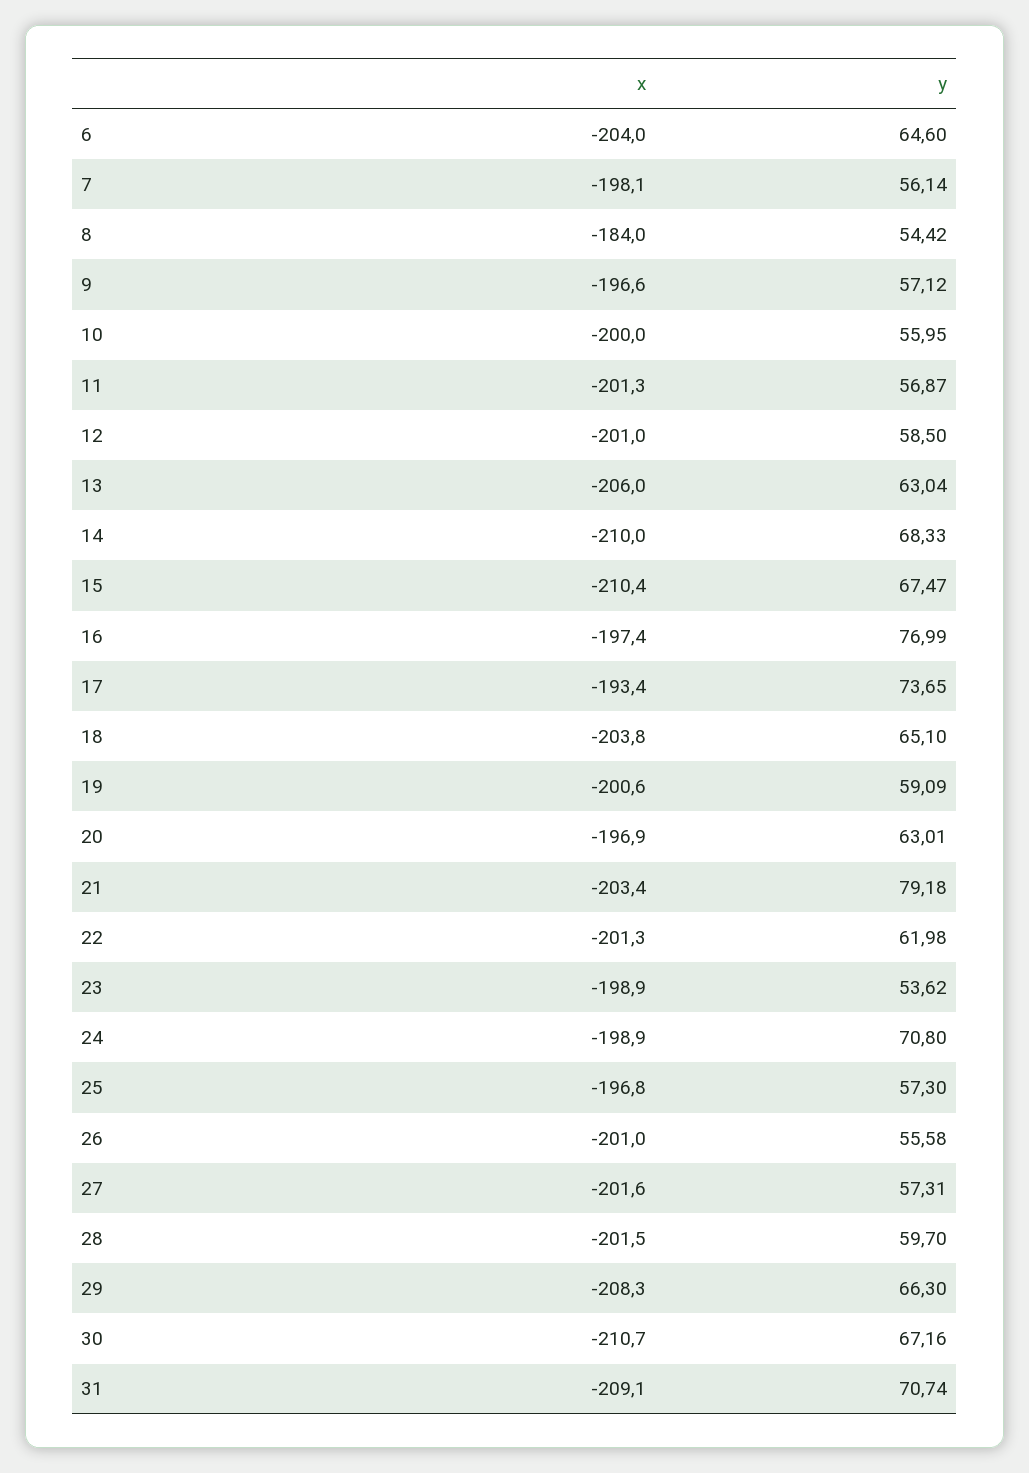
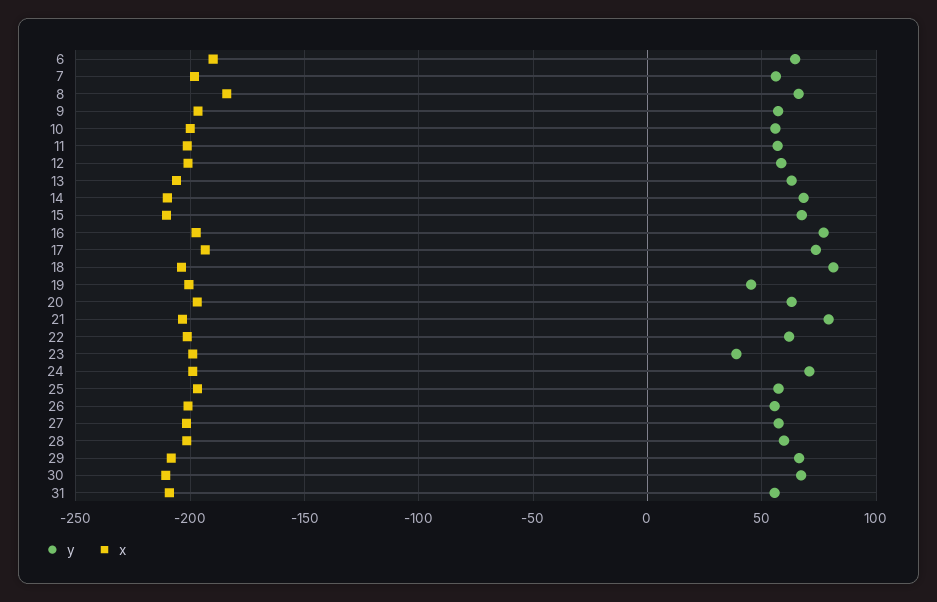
  {
    "x": {
-     "6": -204,
+     "6": -190,
      "7": -198.1,
      "8": -184,
      "9": -196.6,
      "10": -200,
      "11": -201.3,
      "12": -201,
      "13": -206,
      "14": -210,
      "15": -210.4,
      "16": -197.4,
      "17": -193.4,
      "18": -203.8,
      "19": -200.6,
      "20": -196.9,
      "21": -203.4,
      "22": -201.3,
      "23": -198.9,
      "24": -198.9,
      "25": -196.8,
      "26": -201,
      "27": -201.6,
      "28": -201.5,
      "29": -208.3,
      "30": -210.7,
      "31": -209.1
    },
    "y": {
      "6": 64.6,
      "7": 56.14,
-     "8": 54.42,
+     "8": 65,
      "9": 57.12,
      "10": 55.95,
      "11": 56.87,
      "12": 58.5,
      "13": 63.04,
      "14": 68.33,
      "15": 67.47,
      "16": 76.99,
      "17": 73.65,
-     "18": 65.1,
+     "18": 80,
-     "19": 59.09,
+     "19": 45,
      "20": 63.01,
      "21": 79.18,
      "22": 61.98,
-     "23": 53.62,
+     "23": 40,
      "24": 70.8,
      "25": 57.3,
      "26": 55.58,
      "27": 57.31,
      "28": 59.7,
      "29": 66.3,
      "30": 67.16,
-     "31": 70.74
+     "31": 55
    }
  }

